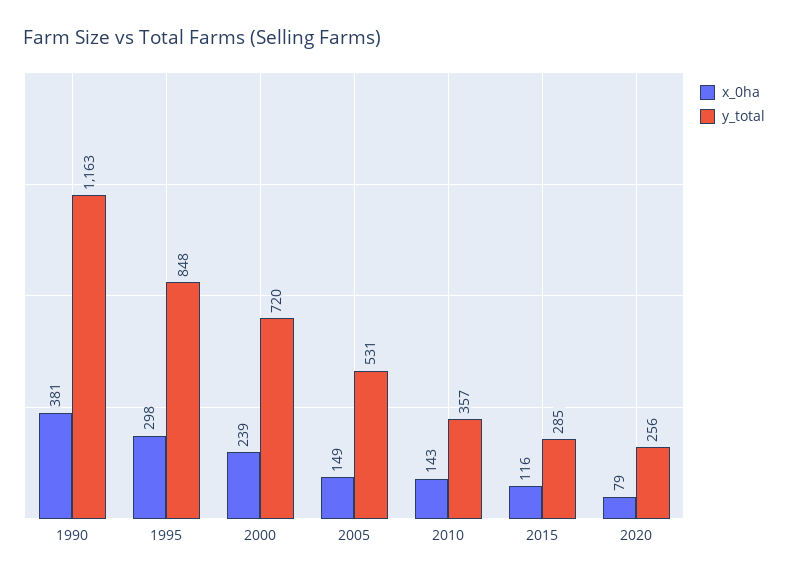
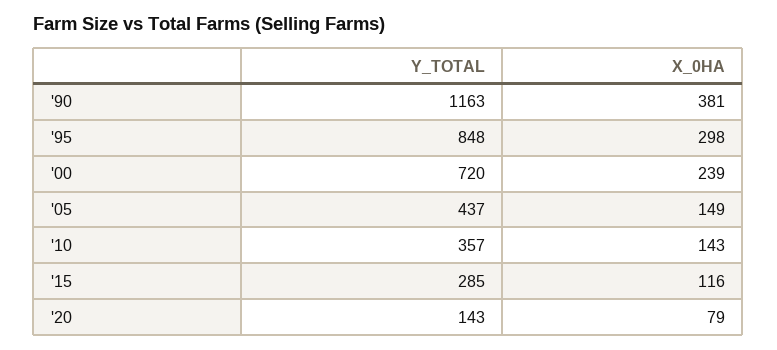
  {
    "x_0ha": {
      "1990": 381,
      "1995": 298,
      "2000": 239,
      "2005": 149,
      "2010": 143,
      "2015": 116,
      "2020": 79
    },
    "y_total": {
      "1990": 1163,
      "1995": 848,
      "2000": 720,
-     "2005": 531,
+     "2005": 437,
      "2010": 357,
      "2015": 285,
-     "2020": 256
+     "2020": 143
    }
  }

